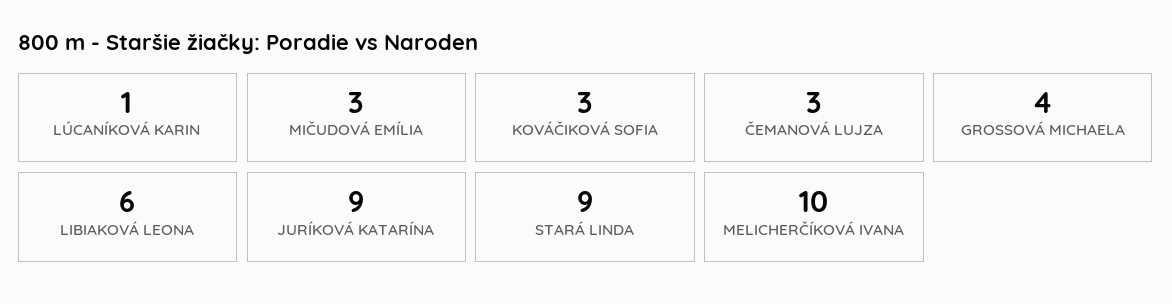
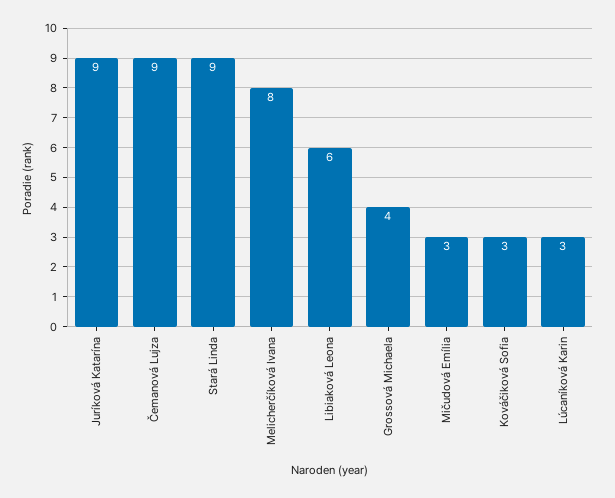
  {
-   "LÚCANÍKOVÁ KARIN": 1,
+   "LÚCANÍKOVÁ KARIN": 3,
    "MIČUDOVÁ EMÍLIA": 3,
    "KOVÁČIKOVÁ SOFIA": 3,
-   "ČEMANOVÁ LUJZA": 3,
+   "ČEMANOVÁ LUJZA": 9,
    "GROSSOVÁ MICHAELA": 4,
    "LIBIAKOVÁ LEONA": 6,
    "JURÍKOVÁ KATARÍNA": 9,
    "STARÁ LINDA": 9,
-   "MELICHERČÍKOVÁ IVANA": 10
+   "MELICHERČÍKOVÁ IVANA": 8
  }

